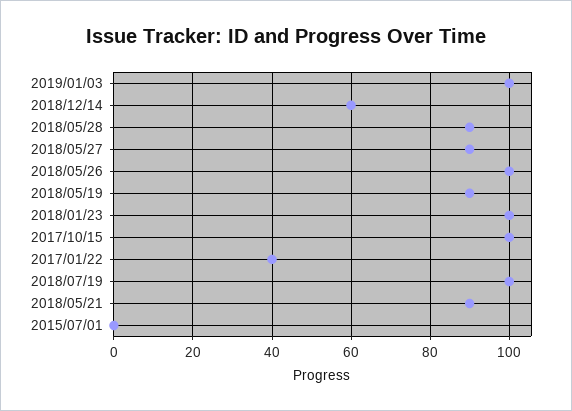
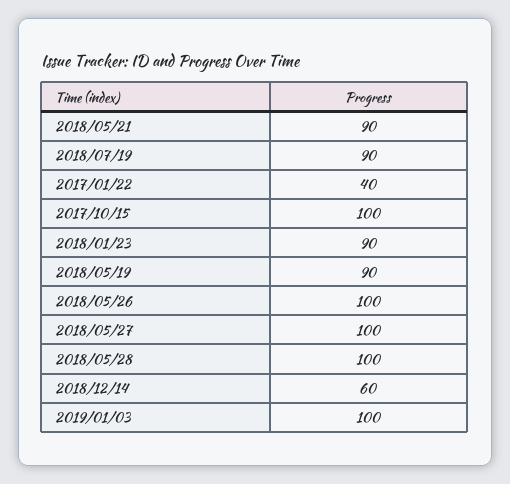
  {
    "2019/01/03": 100,
    "2018/12/14": 60,
-   "2018/05/28": 90,
+   "2018/05/28": 100,
-   "2018/05/27": 90,
+   "2018/05/27": 100,
    "2018/05/26": 100,
    "2018/05/19": 90,
-   "2018/01/23": 100,
+   "2018/01/23": 90,
    "2017/10/15": 100,
    "2017/01/22": 40,
-   "2018/07/19": 100,
+   "2018/07/19": 90,
-   "2018/05/21": 90,
+   "2018/05/21": 90
-   "2015/07/01": 0
  }

